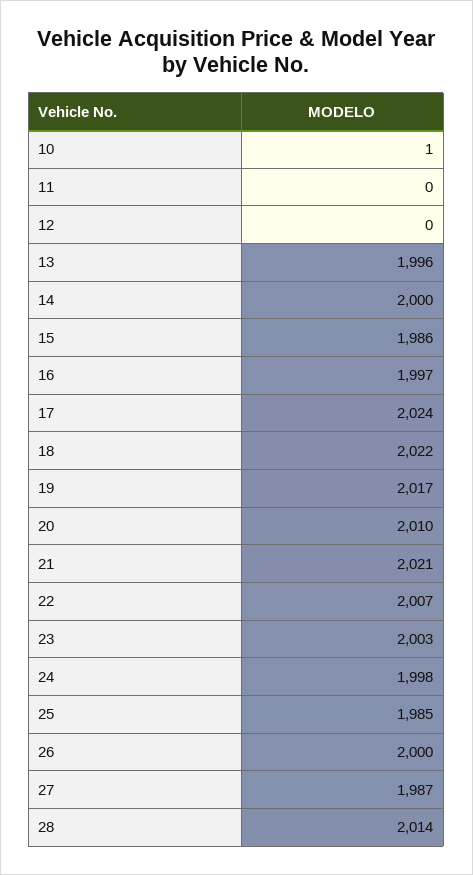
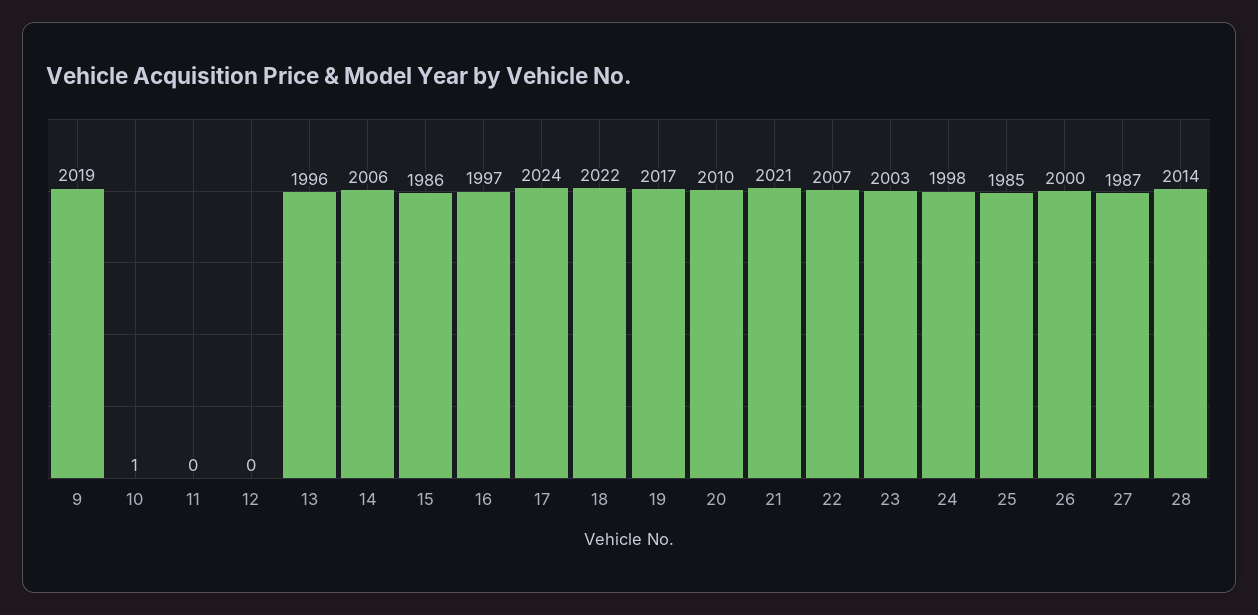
  {
    "10": 1,
    "11": 0,
    "12": 0,
    "13": 1996,
-   "14": 2000,
+   "14": 2006,
    "15": 1986,
    "16": 1997,
    "17": 2024,
    "18": 2022,
    "19": 2017,
    "20": 2010,
    "21": 2021,
    "22": 2007,
    "23": 2003,
    "24": 1998,
    "25": 1985,
    "26": 2000,
    "27": 1987,
-   "28": 2014
+   "28": 2014,
+   "9": 2019
  }

